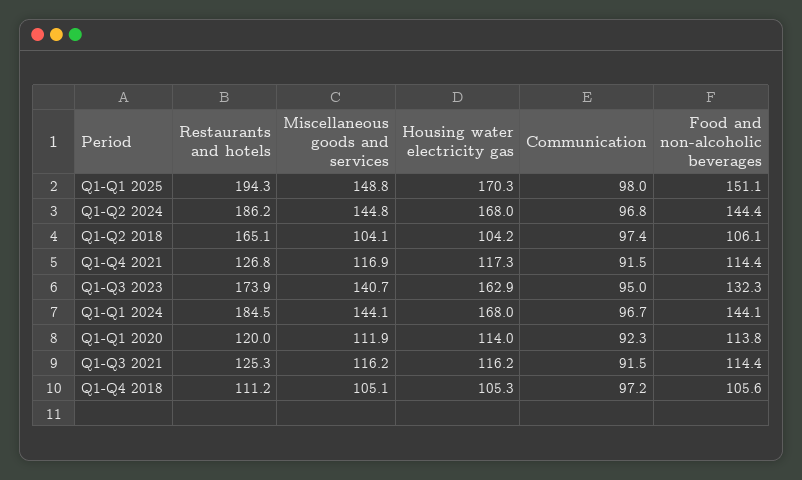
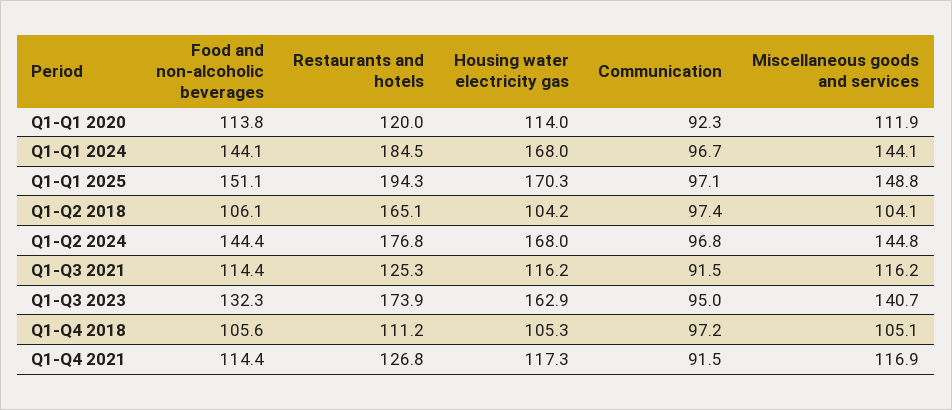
  {
    "Restaurants and hotels": {
      "Q1-Q1 2025": 194.3,
-     "Q1-Q2 2024": 186.2,
+     "Q1-Q2 2024": 176.8,
      "Q1-Q2 2018": 165.1,
      "Q1-Q4 2021": 126.8,
      "Q1-Q3 2023": 173.9,
      "Q1-Q1 2024": 184.5,
      "Q1-Q1 2020": 120,
      "Q1-Q3 2021": 125.3,
      "Q1-Q4 2018": 111.2
    },
    "Miscellaneous goods and services": {
      "Q1-Q1 2025": 148.8,
      "Q1-Q2 2024": 144.8,
      "Q1-Q2 2018": 104.1,
      "Q1-Q4 2021": 116.9,
      "Q1-Q3 2023": 140.7,
      "Q1-Q1 2024": 144.1,
      "Q1-Q1 2020": 111.9,
      "Q1-Q3 2021": 116.2,
      "Q1-Q4 2018": 105.1
    },
    "Housing water electricity gas": {
      "Q1-Q1 2025": 170.3,
      "Q1-Q2 2024": 168,
      "Q1-Q2 2018": 104.2,
      "Q1-Q4 2021": 117.3,
      "Q1-Q3 2023": 162.9,
      "Q1-Q1 2024": 168,
      "Q1-Q1 2020": 114,
      "Q1-Q3 2021": 116.2,
      "Q1-Q4 2018": 105.3
    },
    "Communication": {
-     "Q1-Q1 2025": 98,
+     "Q1-Q1 2025": 97.1,
      "Q1-Q2 2024": 96.8,
      "Q1-Q2 2018": 97.4,
      "Q1-Q4 2021": 91.5,
      "Q1-Q3 2023": 95,
      "Q1-Q1 2024": 96.7,
      "Q1-Q1 2020": 92.3,
      "Q1-Q3 2021": 91.5,
      "Q1-Q4 2018": 97.2
    },
    "Food and non-alcoholic beverages": {
      "Q1-Q1 2025": 151.1,
      "Q1-Q2 2024": 144.4,
      "Q1-Q2 2018": 106.1,
      "Q1-Q4 2021": 114.4,
      "Q1-Q3 2023": 132.3,
      "Q1-Q1 2024": 144.1,
      "Q1-Q1 2020": 113.8,
      "Q1-Q3 2021": 114.4,
      "Q1-Q4 2018": 105.6
    }
  }

